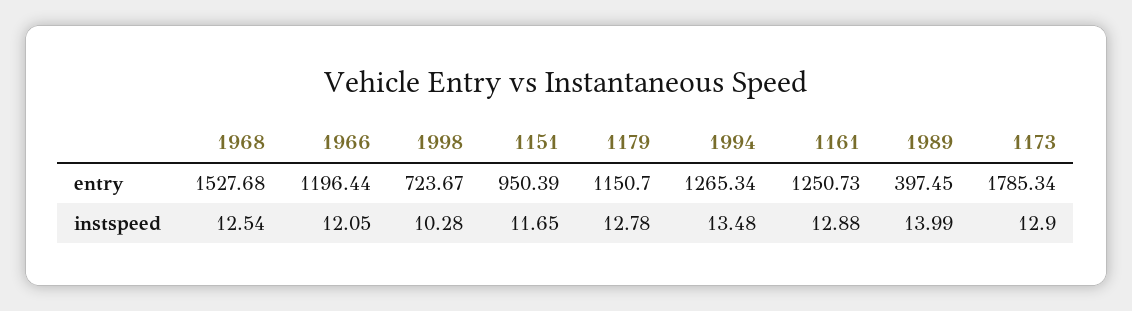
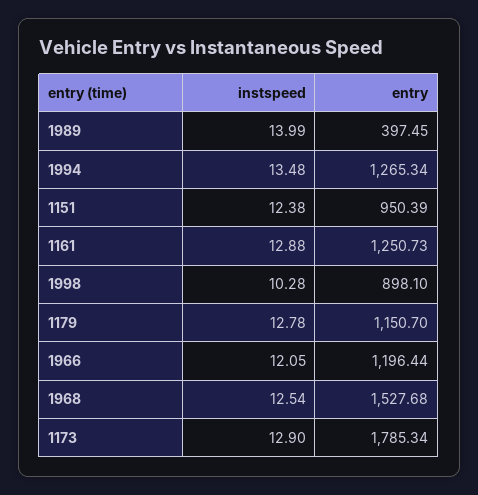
  {
    "1968": {
      "entry": 1527.68,
      "instspeed": 12.54
    },
    "1966": {
      "entry": 1196.44,
      "instspeed": 12.05
    },
    "1998": {
-     "entry": 723.67,
+     "entry": 898.1,
      "instspeed": 10.28
    },
    "1151": {
      "entry": 950.39,
-     "instspeed": 11.65
+     "instspeed": 12.38
    },
    "1179": {
      "entry": 1150.7,
      "instspeed": 12.78
    },
    "1994": {
      "entry": 1265.34,
      "instspeed": 13.48
    },
    "1161": {
      "entry": 1250.73,
      "instspeed": 12.88
    },
    "1989": {
      "entry": 397.45,
      "instspeed": 13.99
    },
    "1173": {
      "entry": 1785.34,
      "instspeed": 12.9
    }
  }

